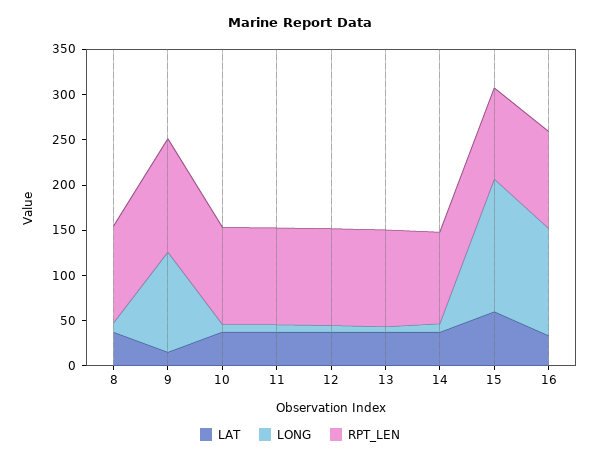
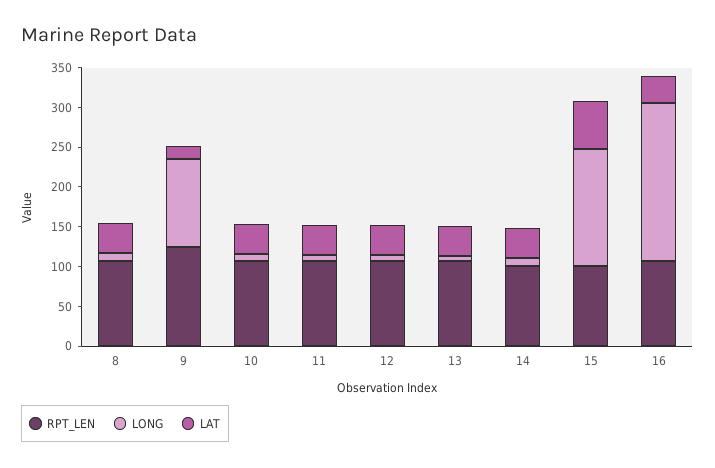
  {
    "LAT": {
      "8": 40,
      "9": 20,
      "10": 40,
      "11": 40,
      "12": 40,
      "13": 40,
      "14": 40,
      "15": 60,
      "16": 30
    },
    "LONG": {
      "8": 10,
      "9": 110,
      "10": 10,
      "11": 10,
      "12": 10,
      "13": 10,
      "14": 10,
      "15": 150,
-     "16": 120
+     "16": 200
    },
    "RPT_LEN": {
      "8": 110,
      "9": 130,
      "10": 110,
      "11": 110,
      "12": 110,
      "13": 110,
      "14": 100,
      "15": 100,
      "16": 110
    }
  }

